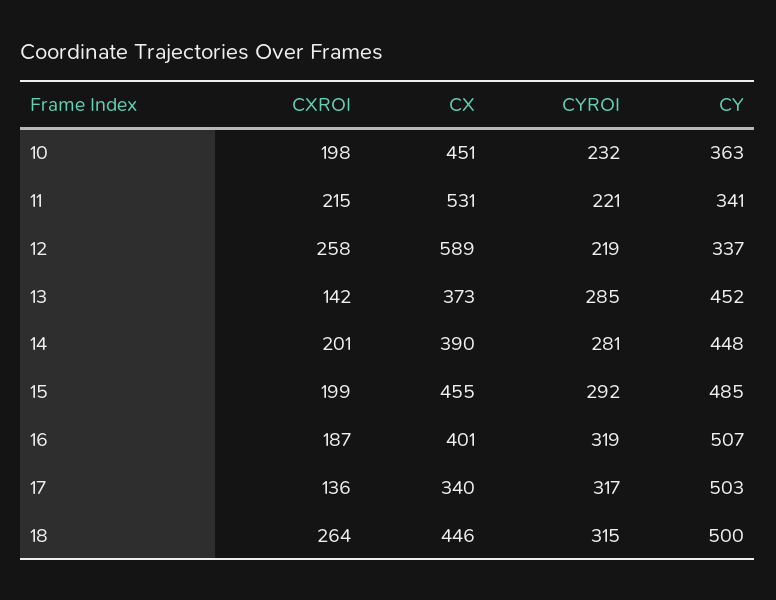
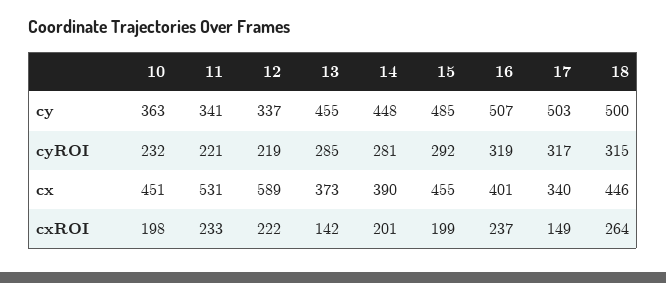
  {
    "CXROI": {
      "10": 198,
-     "11": 215,
+     "11": 233,
-     "12": 258,
+     "12": 222,
      "13": 142,
      "14": 201,
      "15": 199,
-     "16": 187,
+     "16": 237,
-     "17": 136,
+     "17": 149,
      "18": 264
    },
    "CX": {
      "10": 451,
      "11": 531,
      "12": 589,
      "13": 373,
      "14": 390,
      "15": 455,
      "16": 401,
      "17": 340,
      "18": 446
    },
    "CYROI": {
      "10": 232,
      "11": 221,
      "12": 219,
      "13": 285,
      "14": 281,
      "15": 292,
      "16": 319,
      "17": 317,
      "18": 315
    },
    "CY": {
      "10": 363,
      "11": 341,
      "12": 337,
-     "13": 452,
+     "13": 455,
      "14": 448,
      "15": 485,
      "16": 507,
      "17": 503,
      "18": 500
    }
  }

